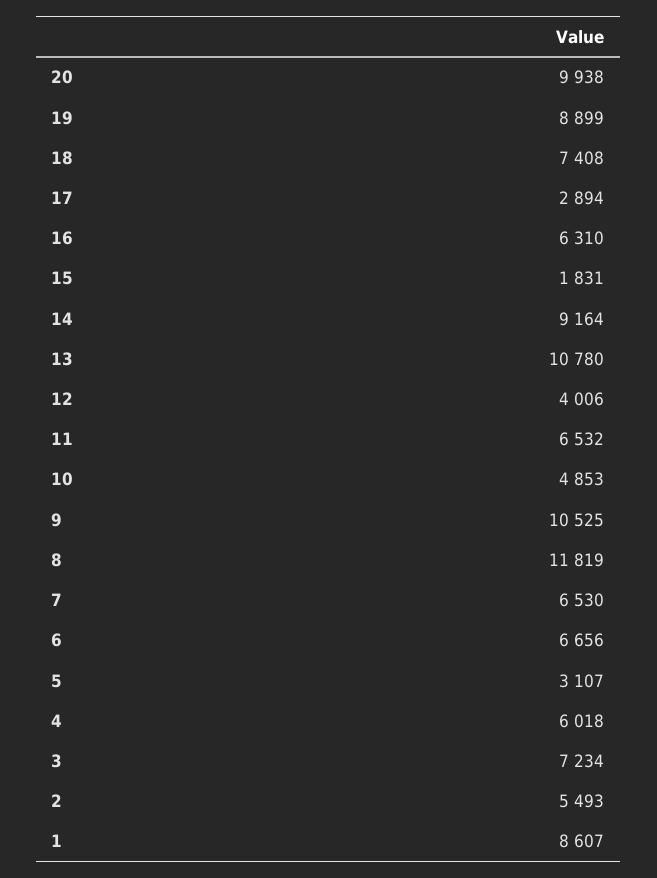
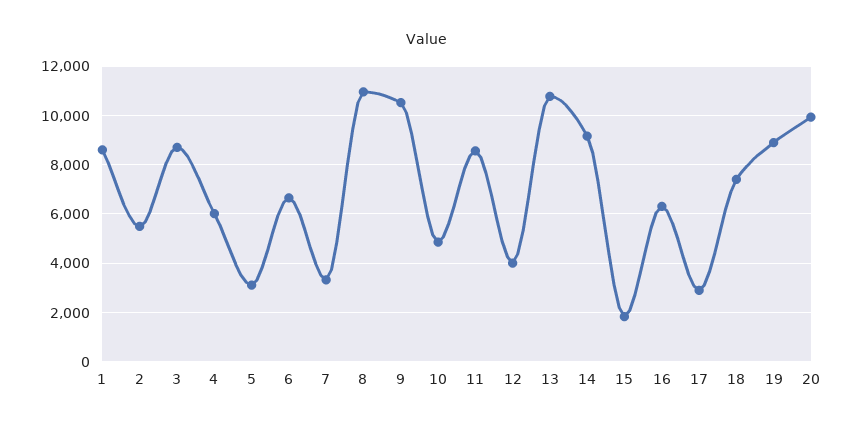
  {
    "20": 9938,
    "19": 8899,
    "18": 7408,
    "17": 2894,
    "16": 6310,
    "15": 1831,
    "14": 9164,
    "13": 10780,
    "12": 4006,
-   "11": 6532,
+   "11": 8500,
    "10": 4853,
    "9": 10525,
-   "8": 11819,
+   "8": 11000,
-   "7": 6530,
+   "7": 3250,
    "6": 6656,
    "5": 3107,
    "4": 6018,
-   "3": 7234,
+   "3": 8750,
    "2": 5493,
    "1": 8607
  }

